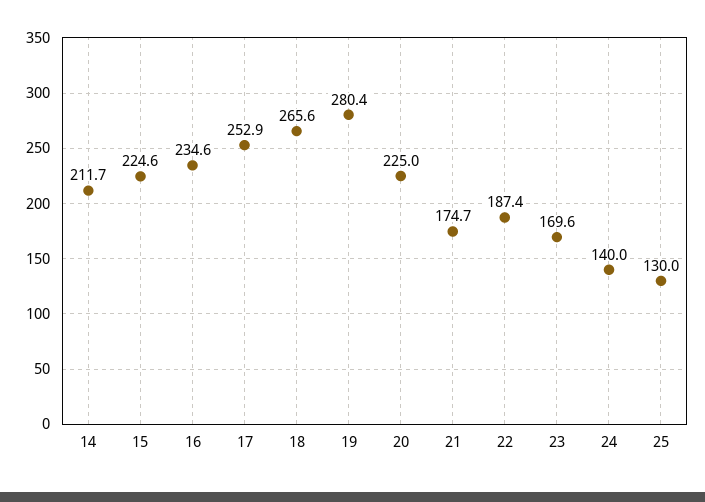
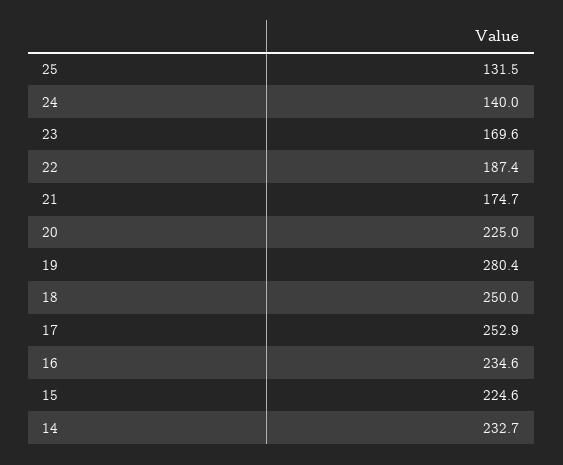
  {
-   "14": 211.7,
+   "14": 232.7,
    "15": 224.6,
    "16": 234.6,
    "17": 252.9,
-   "18": 265.6,
+   "18": 250,
    "19": 280.4,
    "20": 225,
    "21": 174.7,
    "22": 187.4,
    "23": 169.6,
    "24": 140,
-   "25": 130
+   "25": 131.5
  }

